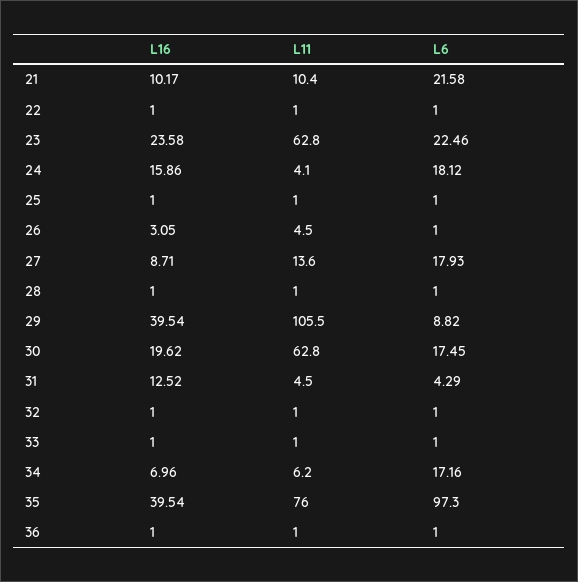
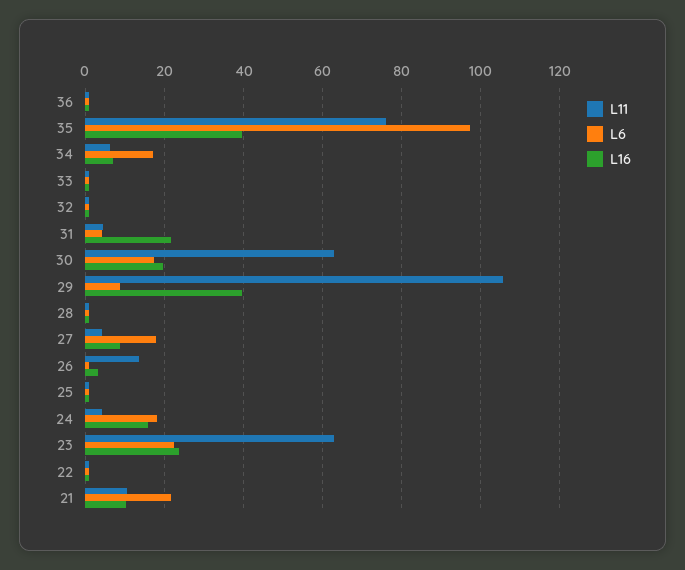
  {
    "L16": {
      "21": 10.17,
      "22": 1,
      "23": 23.58,
      "24": 15.86,
      "25": 1,
      "26": 3.05,
      "27": 8.71,
      "28": 1,
      "29": 39.54,
      "30": 19.62,
-     "31": 12.52,
+     "31": 22,
      "32": 1,
      "33": 1,
      "34": 6.96,
      "35": 39.54,
      "36": 1
    },
    "L11": {
      "21": 10.4,
      "22": 1,
      "23": 62.8,
      "24": 4.1,
      "25": 1,
-     "26": 4.5,
+     "26": 14,
-     "27": 13.6,
+     "27": 4,
      "28": 1,
      "29": 105.5,
      "30": 62.8,
      "31": 4.5,
      "32": 1,
      "33": 1,
      "34": 6.2,
      "35": 76,
      "36": 1
    },
    "L6": {
      "21": 21.58,
      "22": 1,
      "23": 22.46,
      "24": 18.12,
      "25": 1,
      "26": 1,
      "27": 17.93,
      "28": 1,
      "29": 8.82,
      "30": 17.45,
      "31": 4.29,
      "32": 1,
      "33": 1,
      "34": 17.16,
      "35": 97.3,
      "36": 1
    }
  }

